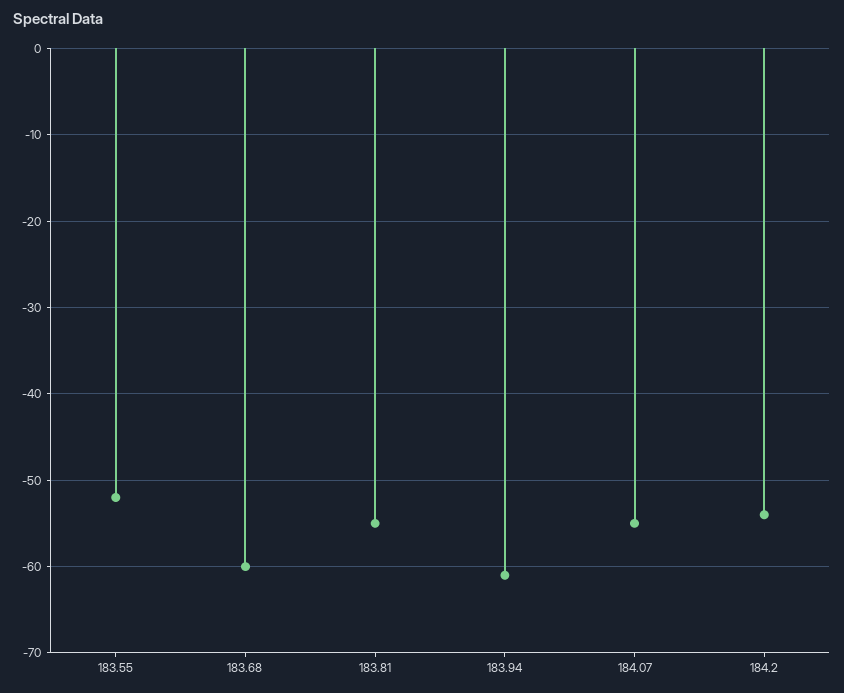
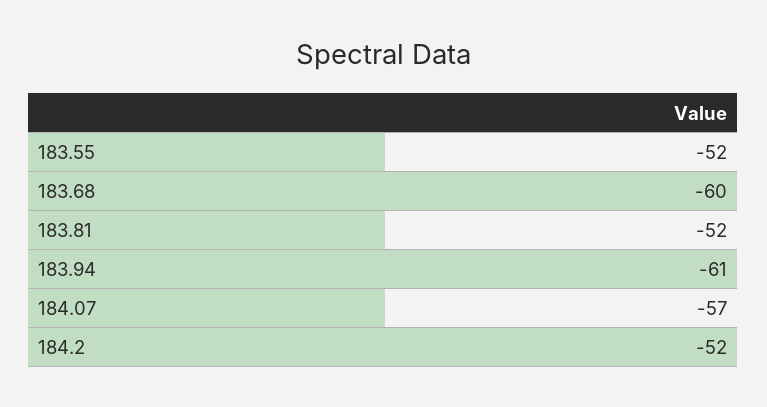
  {
    "183.55": -52,
    "183.68": -60,
-   "183.81": -55,
+   "183.81": -52,
    "183.94": -61,
-   "184.07": -55,
+   "184.07": -57,
-   "184.2": -54
+   "184.2": -52
  }

